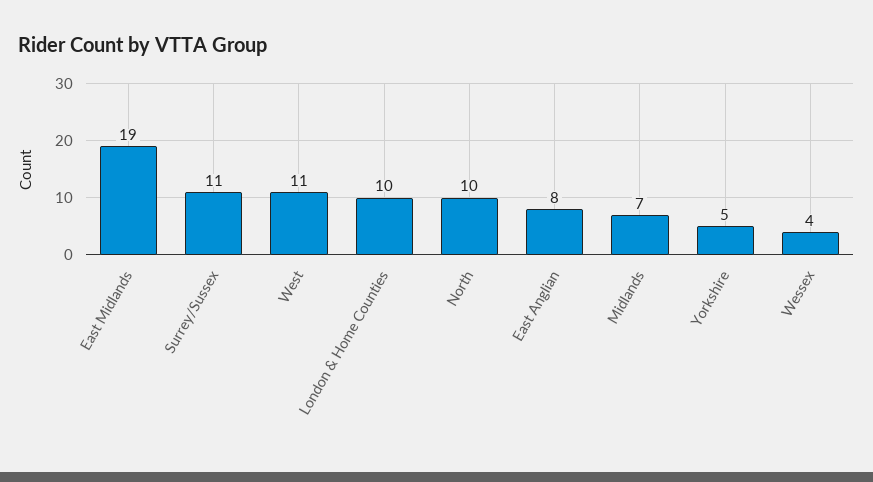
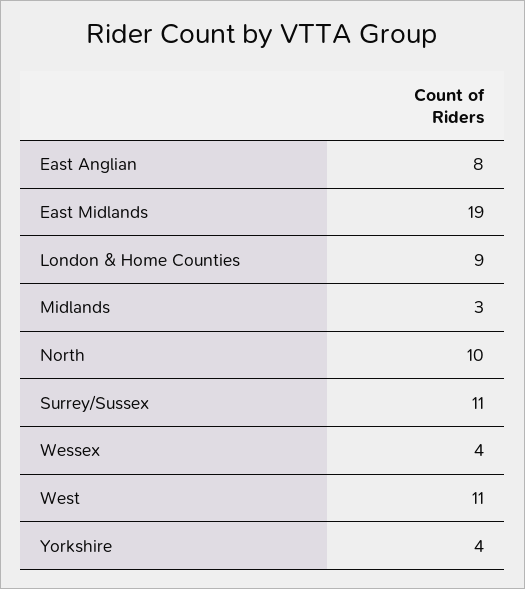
  {
    "East Midlands": 19,
    "Surrey/Sussex": 11,
    "West": 11,
-   "London & Home Counties": 10,
+   "London & Home Counties": 9,
    "North": 10,
    "East Anglian": 8,
-   "Midlands": 7,
+   "Midlands": 3,
-   "Yorkshire": 5,
+   "Yorkshire": 4,
    "Wessex": 4
  }

